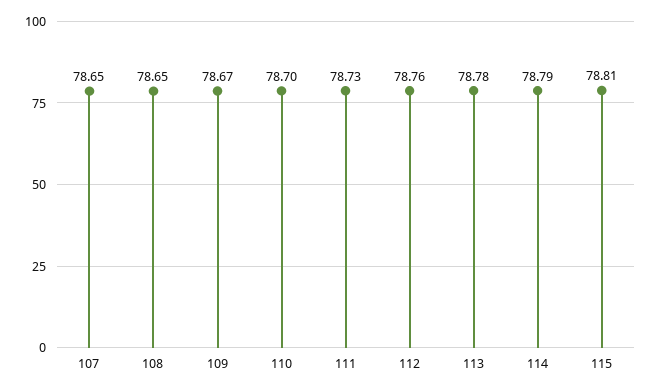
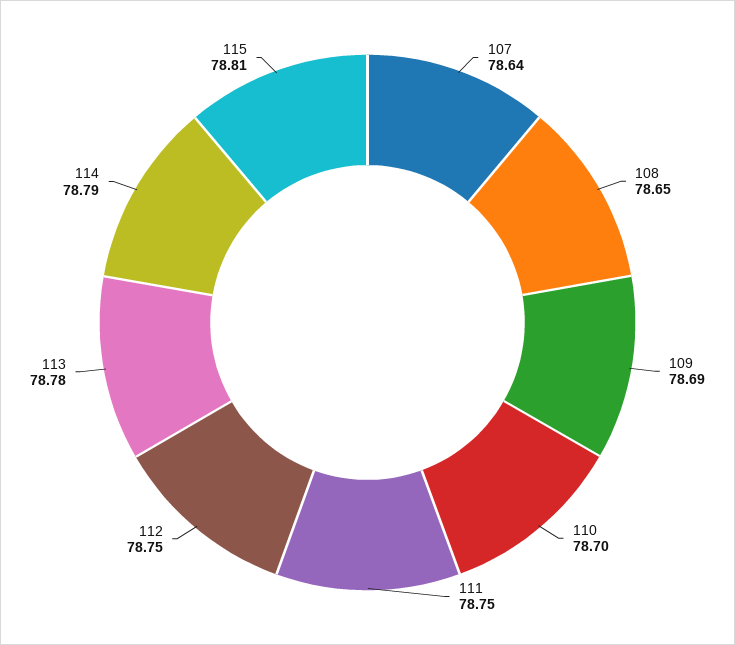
  {
-   "107": 78.65,
+   "107": 78.64,
    "108": 78.65,
-   "109": 78.67,
+   "109": 78.69,
    "110": 78.7,
-   "111": 78.73,
+   "111": 78.75,
-   "112": 78.76,
+   "112": 78.75,
    "113": 78.78,
    "114": 78.79,
    "115": 78.81
  }

